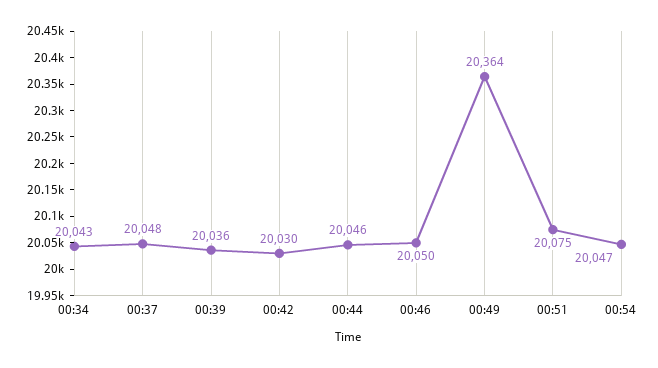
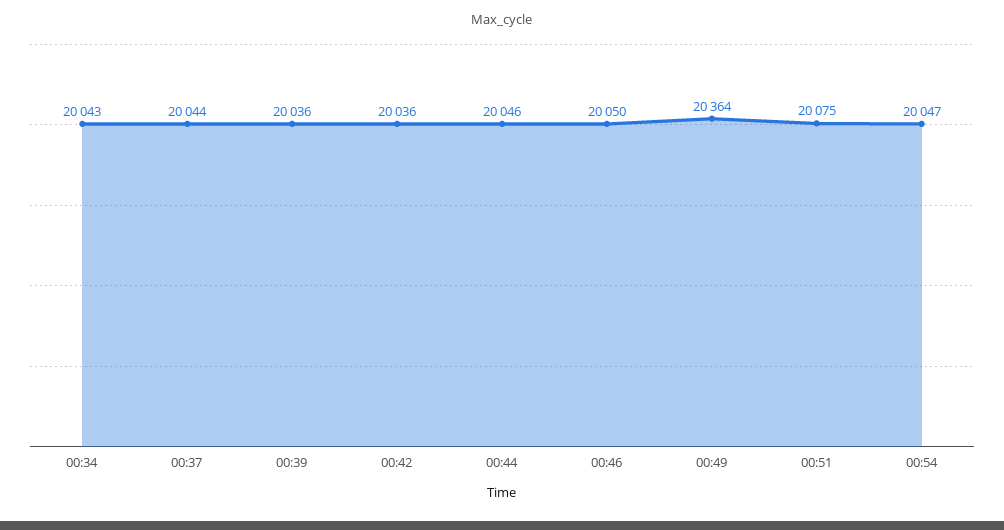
  {
    "00:34": 20043,
-   "00:37": 20048,
+   "00:37": 20044,
    "00:39": 20036,
-   "00:42": 20030,
+   "00:42": 20036,
    "00:44": 20046,
    "00:46": 20050,
    "00:49": 20364,
    "00:51": 20075,
    "00:54": 20047
  }

